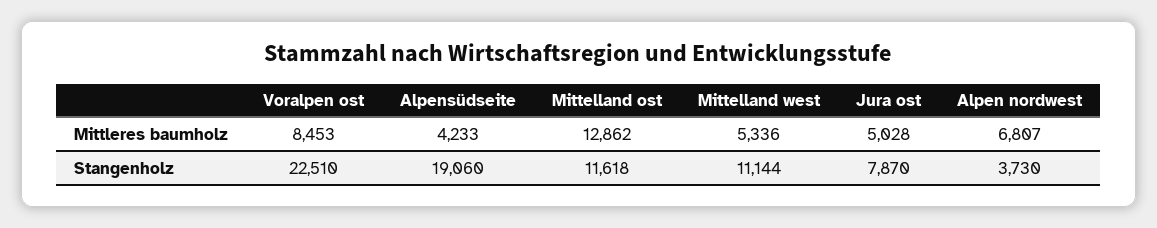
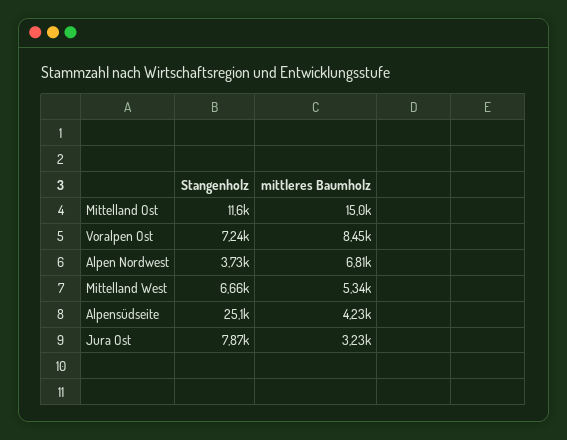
  {
    "Voralpen ost": {
      "Mittleres baumholz": 8453,
-     "Stangenholz": 22510
+     "Stangenholz": 7240
    },
    "Alpensüdseite": {
      "Mittleres baumholz": 4233,
-     "Stangenholz": 19060
+     "Stangenholz": 25100
    },
    "Mittelland ost": {
-     "Mittleres baumholz": 12862,
+     "Mittleres baumholz": 15000,
      "Stangenholz": 11618
    },
    "Mittelland west": {
      "Mittleres baumholz": 5336,
-     "Stangenholz": 11144
+     "Stangenholz": 6660
    },
    "Jura ost": {
-     "Mittleres baumholz": 5028,
+     "Mittleres baumholz": 3230,
      "Stangenholz": 7870
    },
    "Alpen nordwest": {
      "Mittleres baumholz": 6807,
      "Stangenholz": 3730
    }
  }

